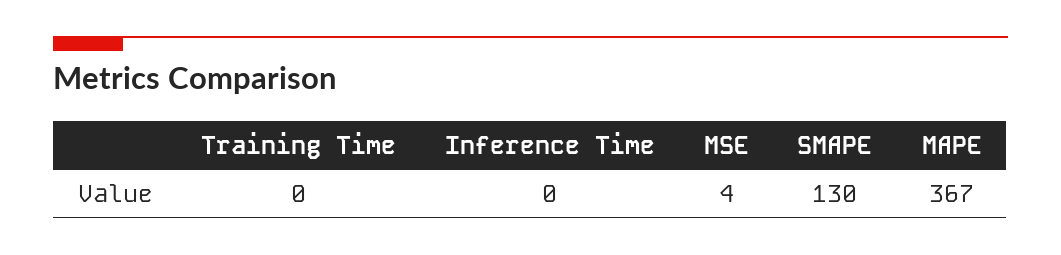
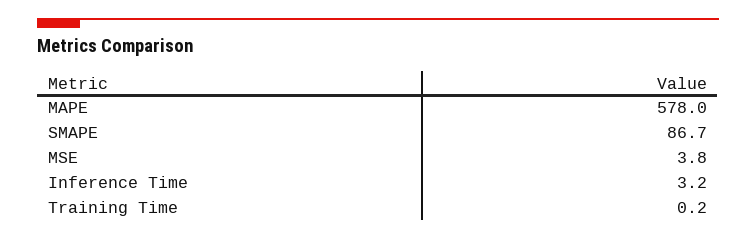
  {
    "Training Time": 0.2,
-   "Inference Time": 0,
+   "Inference Time": 3.2,
    "MSE": 3.8,
-   "SMAPE": 130,
+   "SMAPE": 86.7,
-   "MAPE": 367
+   "MAPE": 578
  }

